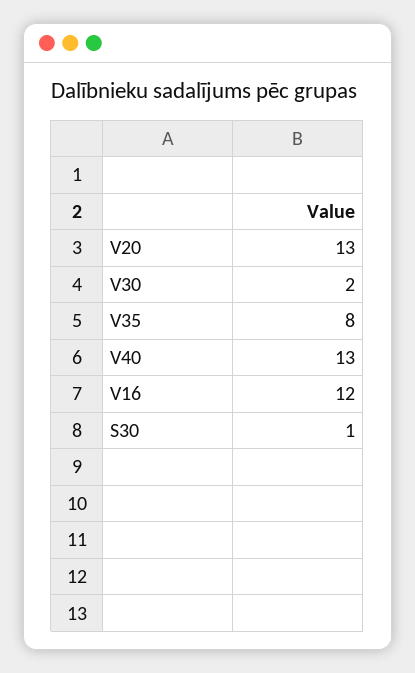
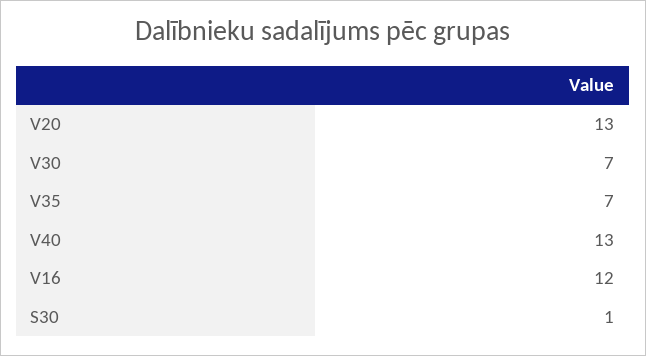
  {
    "V20": 13,
-   "V30": 2,
+   "V30": 7,
-   "V35": 8,
+   "V35": 7,
    "V40": 13,
    "V16": 12,
    "S30": 1
  }

